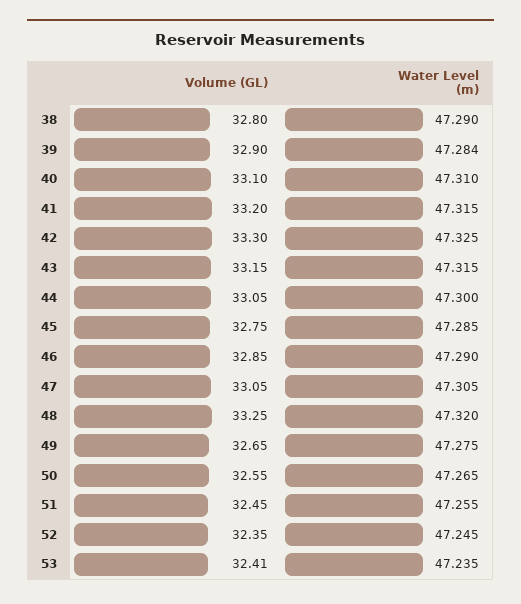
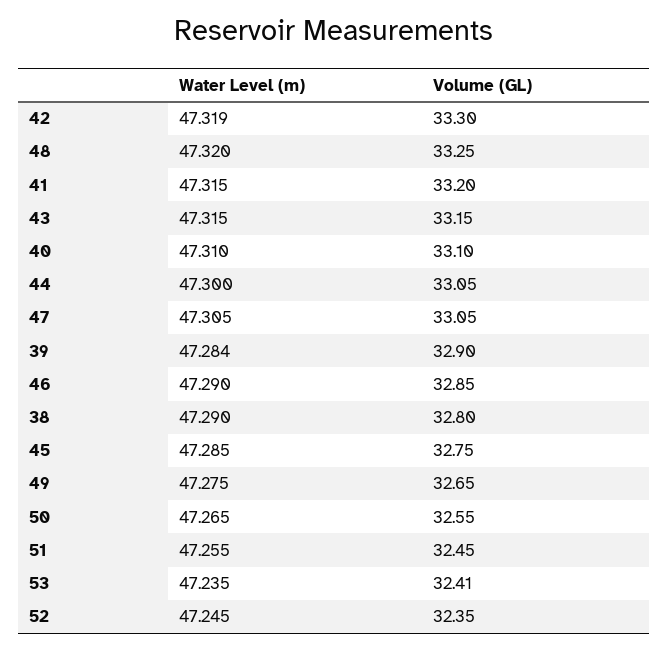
  {
    "Volume (GL)": {
      "38": 32.8,
      "39": 32.9,
      "40": 33.1,
      "41": 33.2,
      "42": 33.3,
      "43": 33.15,
      "44": 33.05,
      "45": 32.75,
      "46": 32.85,
      "47": 33.05,
      "48": 33.25,
      "49": 32.65,
      "50": 32.55,
      "51": 32.45,
      "52": 32.35,
      "53": 32.41
    },
    "Water Level (m)": {
      "38": 47.29,
      "39": 47.284,
      "40": 47.31,
      "41": 47.315,
-     "42": 47.325,
+     "42": 47.319,
      "43": 47.315,
      "44": 47.3,
      "45": 47.285,
      "46": 47.29,
      "47": 47.305,
      "48": 47.32,
      "49": 47.275,
      "50": 47.265,
      "51": 47.255,
      "52": 47.245,
      "53": 47.235
    }
  }

